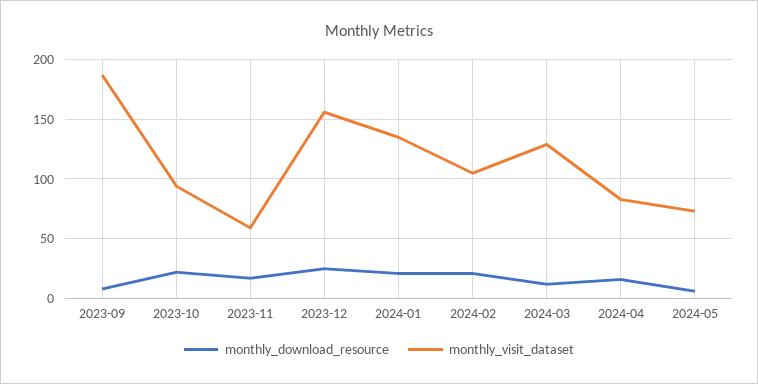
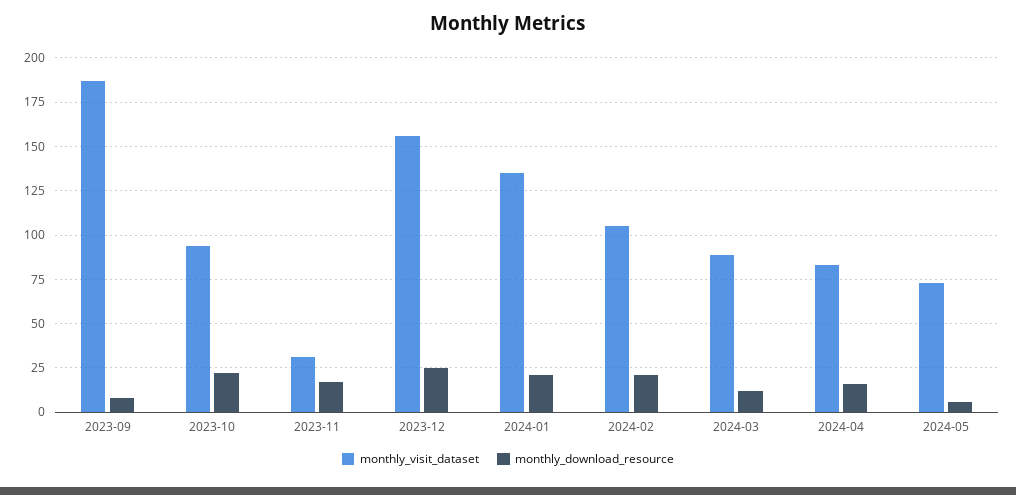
  {
    "monthly_download_resource": {
      "2023-09": 10,
      "2023-10": 20,
      "2023-11": 15,
      "2023-12": 25,
      "2024-01": 20,
      "2024-02": 20,
      "2024-03": 10,
      "2024-04": 15,
      "2024-05": 5
    },
    "monthly_visit_dataset": {
      "2023-09": 185,
      "2023-10": 95,
-     "2023-11": 60,
+     "2023-11": 30,
      "2023-12": 155,
      "2024-01": 135,
      "2024-02": 105,
-     "2024-03": 130,
+     "2024-03": 90,
      "2024-04": 85,
      "2024-05": 75
    }
  }

